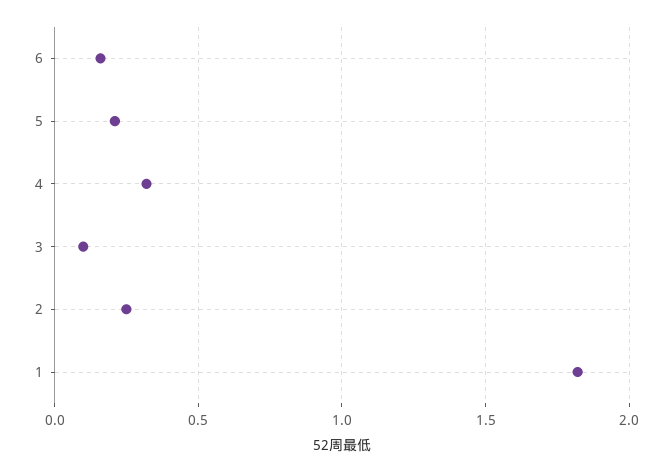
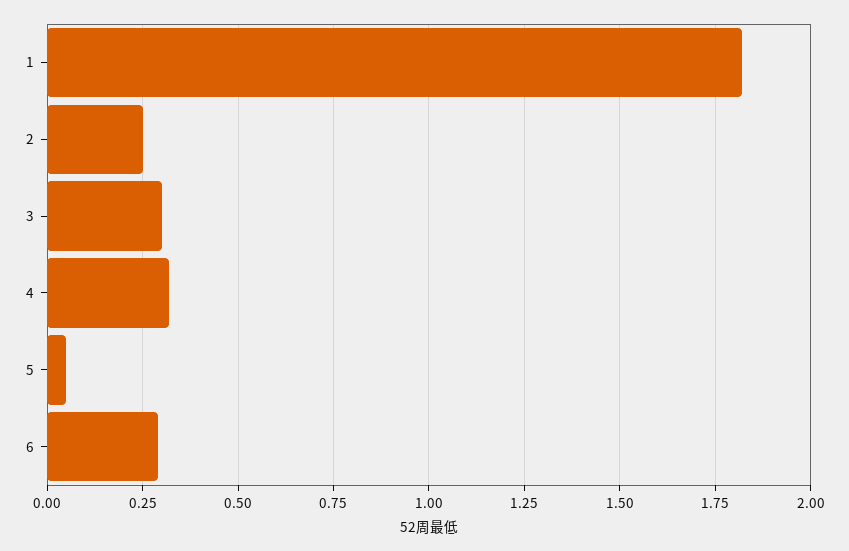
  {
-   "6": 0.15,
+   "6": 0.3,
-   "5": 0.2,
+   "5": 0.05,
    "4": 0.3,
-   "3": 0.1,
+   "3": 0.3,
    "2": 0.25,
    "1": 1.8
  }

